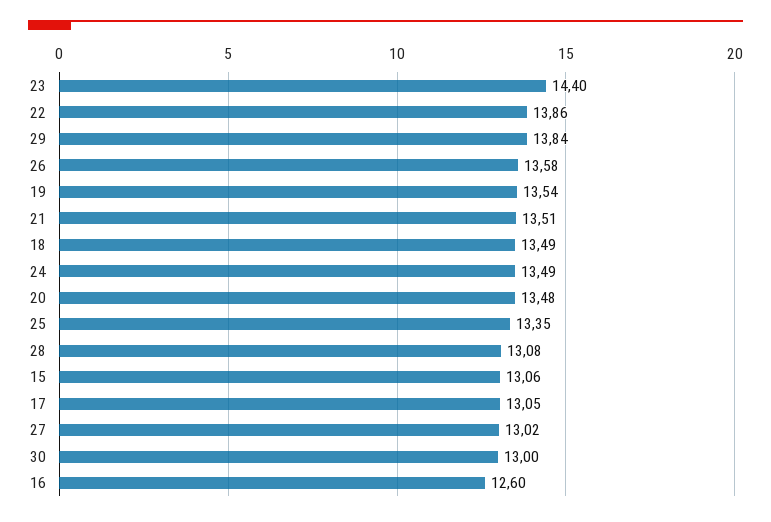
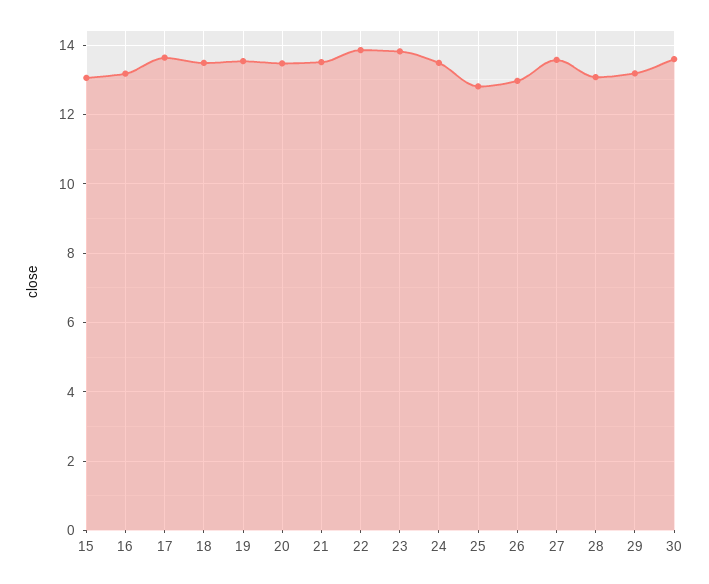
  {
-   "23": 14.4,
+   "23": 13.8,
    "22": 13.86,
-   "29": 13.84,
+   "29": 13.2,
-   "26": 13.58,
+   "26": 13,
    "19": 13.54,
    "21": 13.51,
    "18": 13.49,
    "24": 13.49,
    "20": 13.48,
-   "25": 13.35,
+   "25": 12.8,
    "28": 13.08,
    "15": 13.06,
-   "17": 13.05,
+   "17": 13.6,
-   "27": 13.02,
+   "27": 13.6,
-   "30": 13,
+   "30": 13.6,
-   "16": 12.6
+   "16": 13.2
  }

